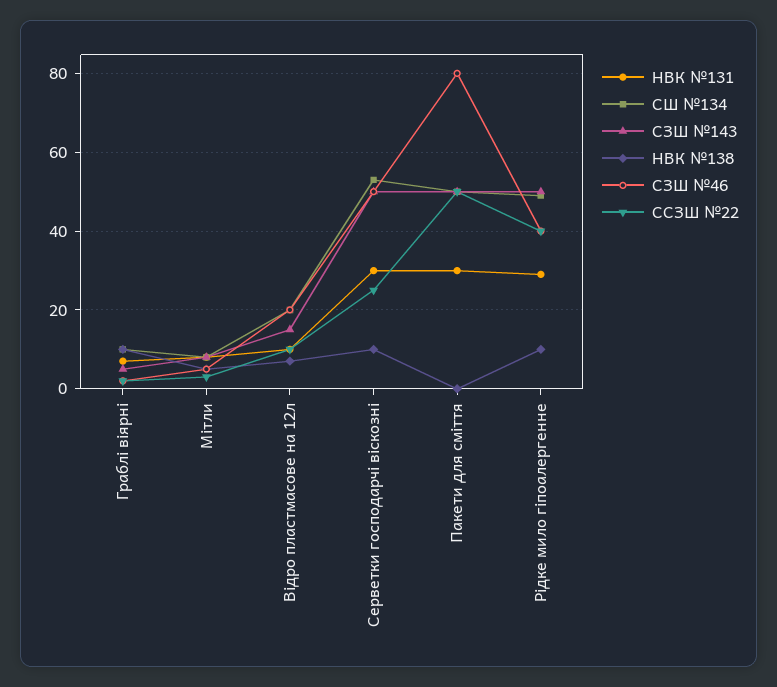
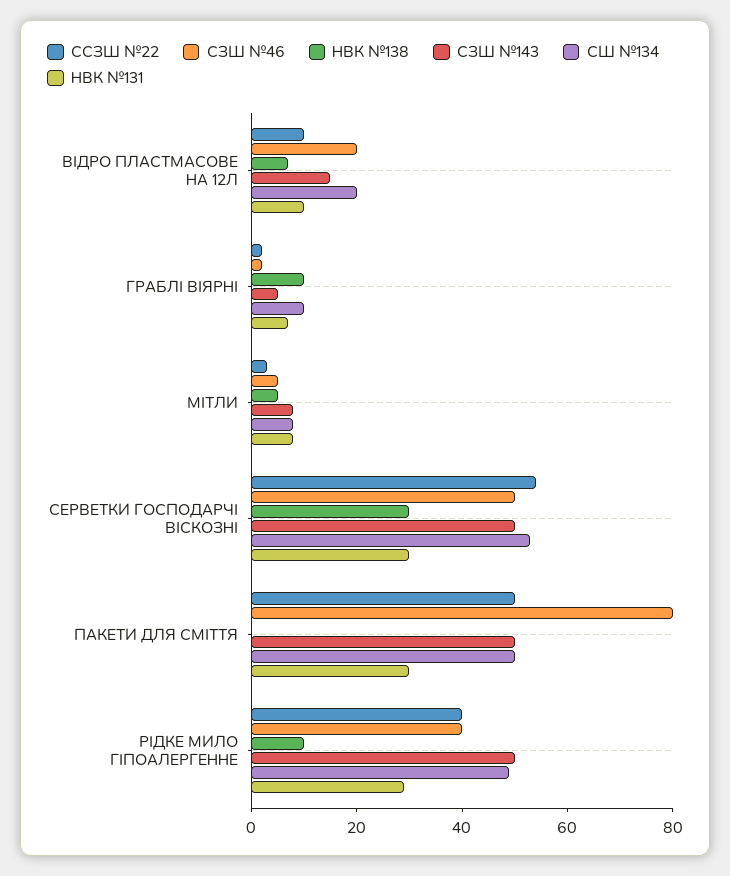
  {
    "НВК №131": {
      "Граблі віярні": 5,
      "Мітли": 10,
      "Відро пластмасове на 12л": 10,
      "Серветки господарчі віскозні": 30,
      "Пакети для сміття": 30,
      "Рідке мило гіпоалергенне": 30
    },
    "СШ №134": {
      "Граблі віярні": 10,
      "Мітли": 10,
      "Відро пластмасове на 12л": 20,
      "Серветки господарчі віскозні": 55,
      "Пакети для сміття": 50,
      "Рідке мило гіпоалергенне": 50
    },
    "СЗШ №143": {
      "Граблі віярні": 5,
      "Мітли": 10,
      "Відро пластмасове на 12л": 15,
      "Серветки господарчі віскозні": 50,
      "Пакети для сміття": 50,
      "Рідке мило гіпоалергенне": 50
    },
    "НВК №138": {
      "Граблі віярні": 10,
      "Мітли": 5,
      "Відро пластмасове на 12л": 5,
-     "Серветки господарчі віскозні": 10,
+     "Серветки господарчі віскозні": 30,
      "Пакети для сміття": 0,
      "Рідке мило гіпоалергенне": 10
    },
    "СЗШ №46": {
      "Граблі віярні": 0,
      "Мітли": 5,
      "Відро пластмасове на 12л": 20,
      "Серветки господарчі віскозні": 50,
      "Пакети для сміття": 80,
      "Рідке мило гіпоалергенне": 40
    },
    "ССЗШ №22": {
      "Граблі віярні": 0,
      "Мітли": 5,
      "Відро пластмасове на 12л": 10,
-     "Серветки господарчі віскозні": 25,
+     "Серветки господарчі віскозні": 55,
      "Пакети для сміття": 50,
      "Рідке мило гіпоалергенне": 40
    }
  }

